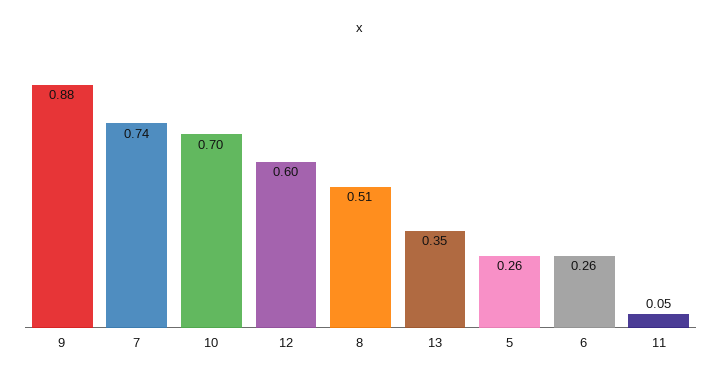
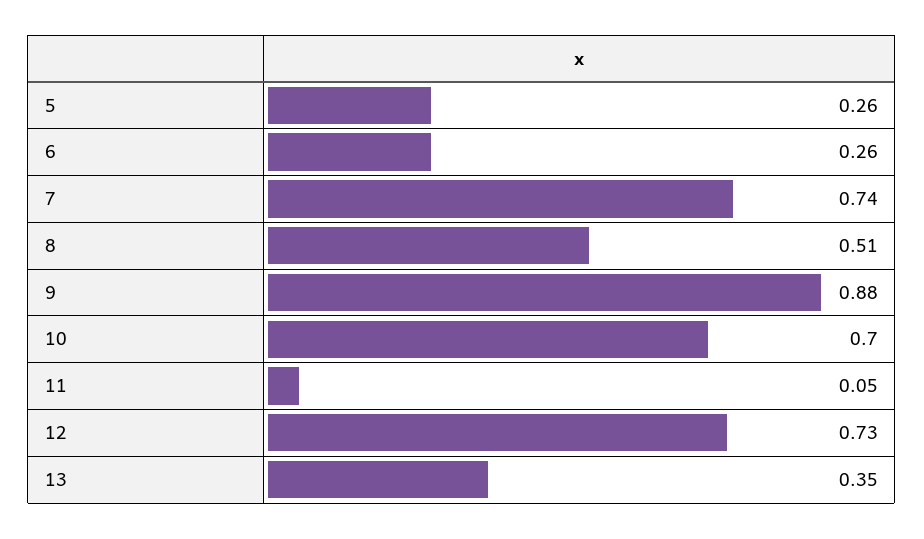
  {
    "9": 0.88,
    "7": 0.74,
    "10": 0.7,
-   "12": 0.6,
+   "12": 0.73,
    "8": 0.51,
    "13": 0.35,
    "5": 0.26,
    "6": 0.26,
    "11": 0.05
  }

